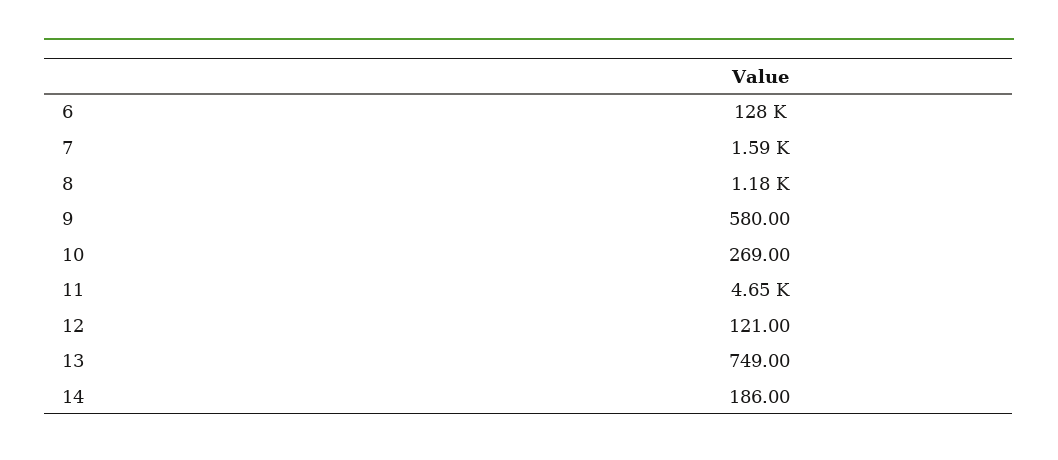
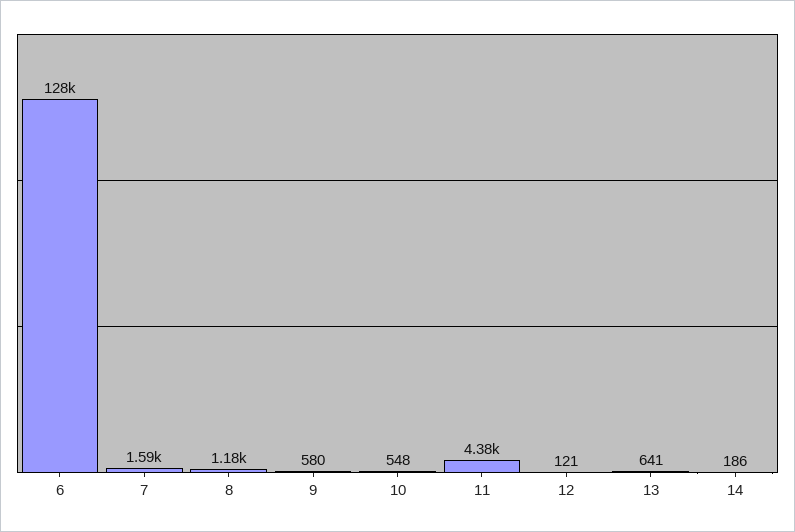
  {
    "6": 128000,
    "7": 1590,
    "8": 1180,
    "9": 580,
-   "10": 269,
+   "10": 548,
-   "11": 4650,
+   "11": 4380,
    "12": 121,
-   "13": 749,
+   "13": 641,
    "14": 186
  }

